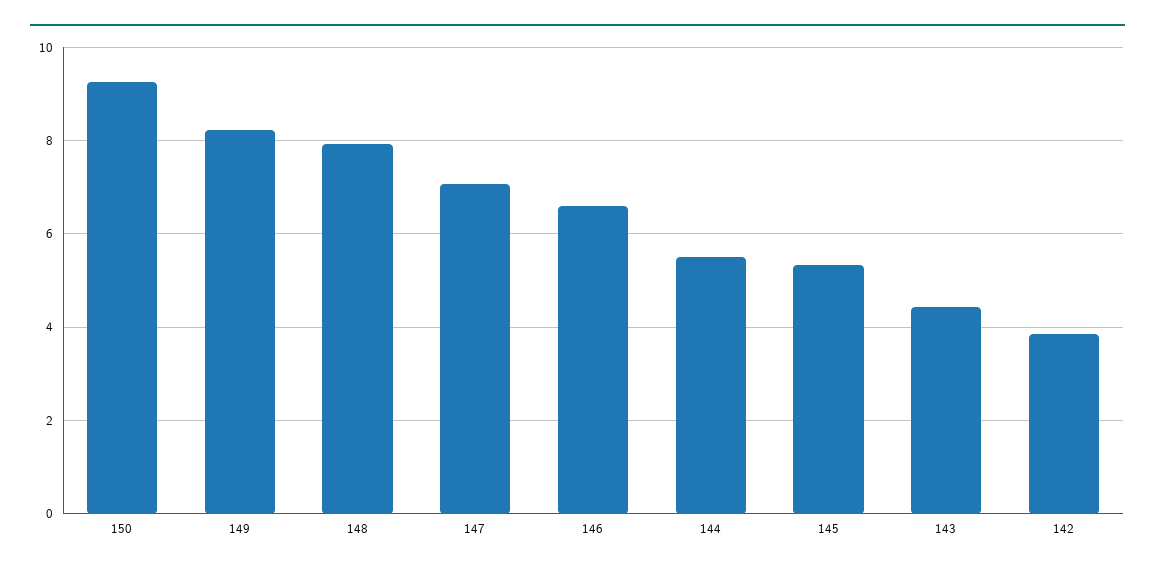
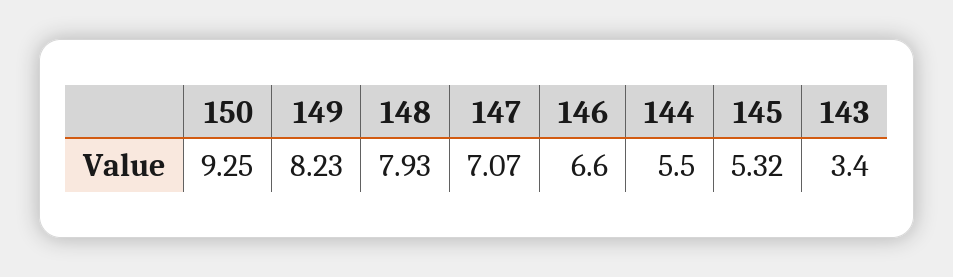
  {
    "150": 9.25,
    "149": 8.23,
    "148": 7.93,
    "147": 7.07,
    "146": 6.6,
    "144": 5.5,
    "145": 5.32,
-   "143": 4.4,
+   "143": 3.4
-   "142": 3.8
  }

